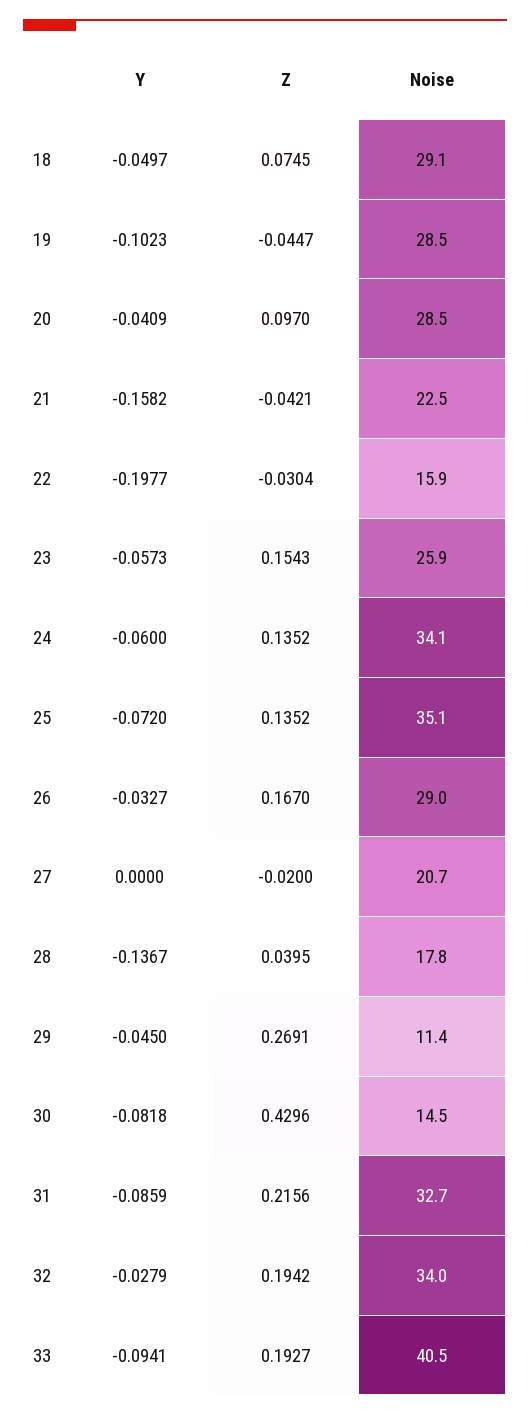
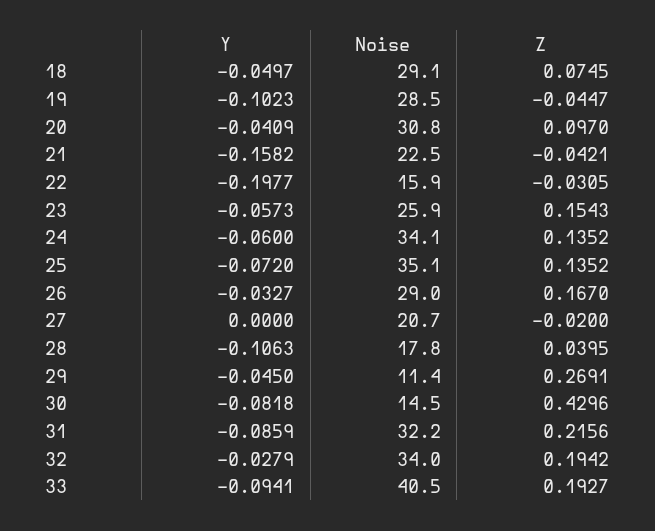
  {
    "Y": {
      "18": -0.0497,
      "19": -0.1023,
      "20": -0.0409,
      "21": -0.1582,
      "22": -0.1977,
      "23": -0.0573,
      "24": -0.06,
      "25": -0.072,
      "26": -0.0327,
      "27": 0,
-     "28": -0.1367,
+     "28": -0.1063,
      "29": -0.045,
      "30": -0.0818,
      "31": -0.0859,
      "32": -0.0279,
      "33": -0.0941
    },
    "Z": {
      "18": 0.0745,
      "19": -0.0447,
      "20": 0.097,
      "21": -0.0421,
-     "22": -0.0304,
+     "22": -0.0305,
      "23": 0.1543,
      "24": 0.1352,
      "25": 0.1352,
      "26": 0.167,
      "27": -0.02,
      "28": 0.0395,
      "29": 0.2691,
      "30": 0.4296,
      "31": 0.2156,
      "32": 0.1942,
      "33": 0.1927
    },
    "Noise": {
      "18": 29.1,
      "19": 28.5,
-     "20": 28.5,
+     "20": 30.8,
      "21": 22.5,
      "22": 15.9,
      "23": 25.9,
      "24": 34.1,
      "25": 35.1,
      "26": 29,
      "27": 20.7,
      "28": 17.8,
      "29": 11.4,
      "30": 14.5,
-     "31": 32.7,
+     "31": 32.2,
      "32": 34,
      "33": 40.5
    }
  }

